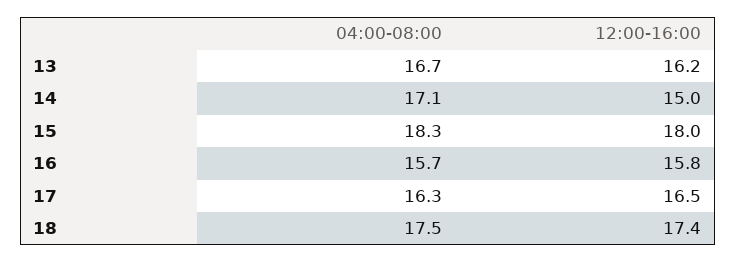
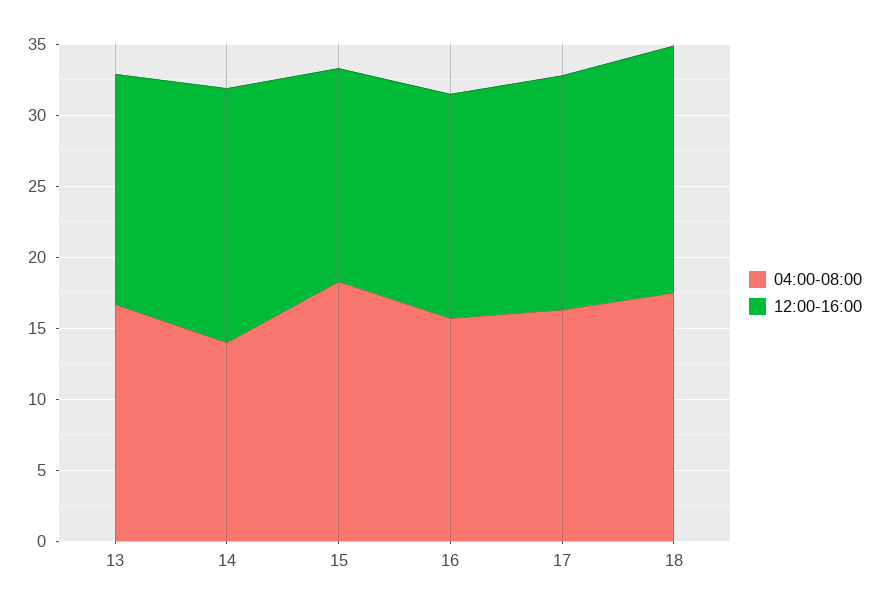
  {
    "04:00-08:00": {
      "13": 16.7,
-     "14": 17.1,
+     "14": 14,
      "15": 18.3,
      "16": 15.7,
      "17": 16.3,
      "18": 17.5
    },
    "12:00-16:00": {
      "13": 16.2,
-     "14": 15,
+     "14": 18,
-     "15": 18,
+     "15": 15,
      "16": 15.8,
      "17": 16.5,
      "18": 17.4
    }
  }

